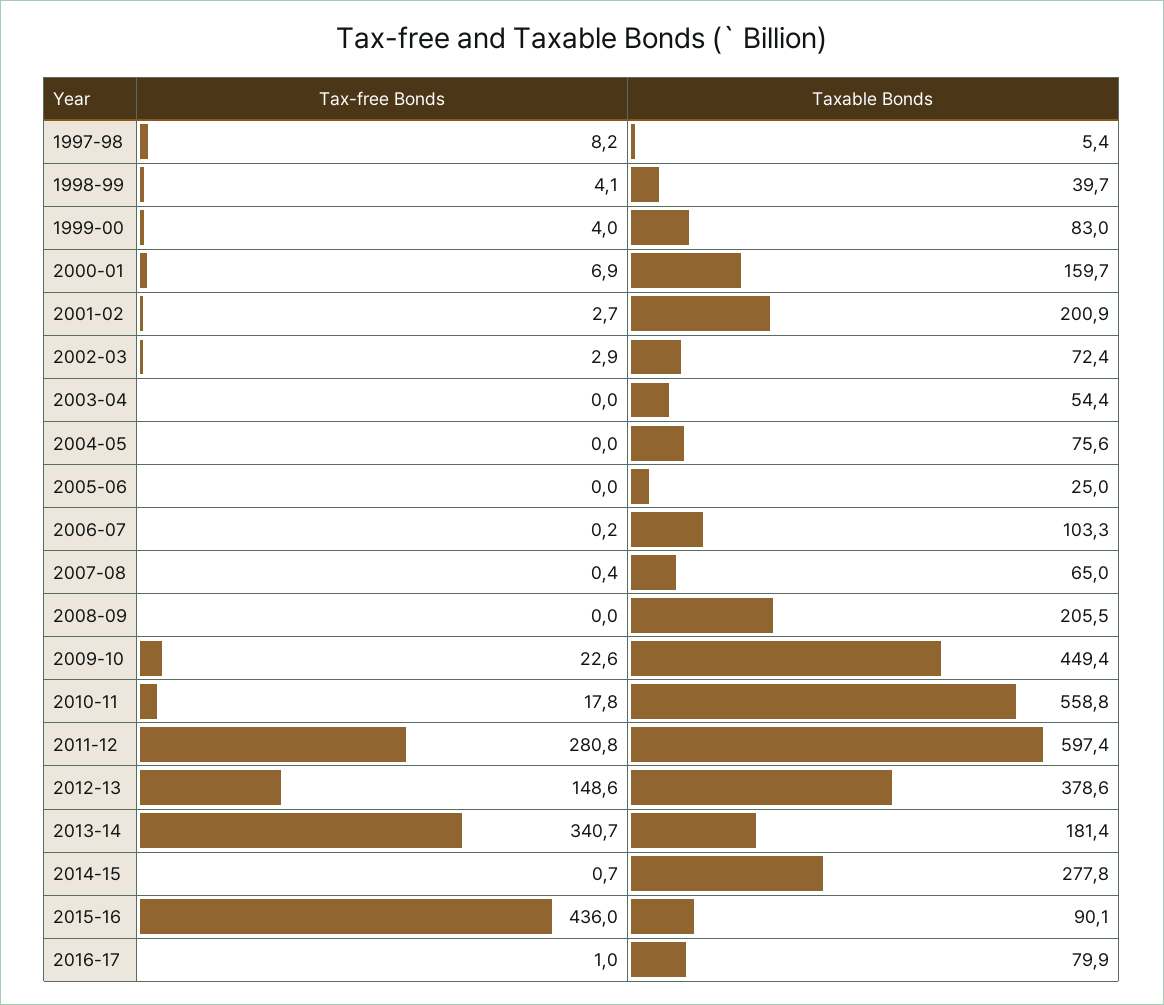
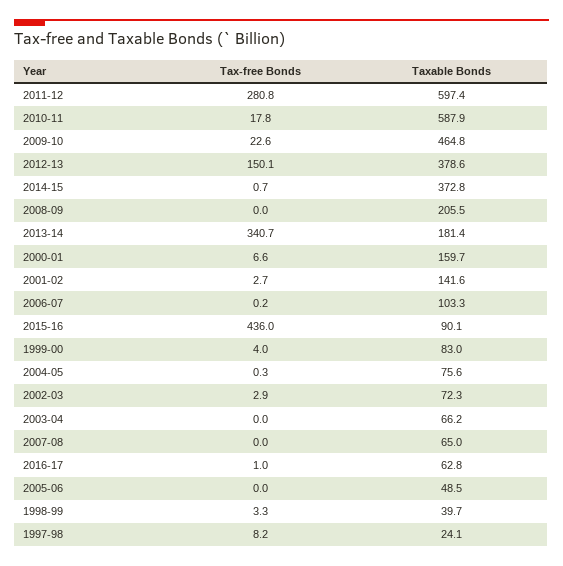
  {
    "Tax-free Bonds": {
      "1997-98": 8.2,
-     "1998-99": 4.1,
+     "1998-99": 3.3,
      "1999-00": 4,
-     "2000-01": 6.9,
+     "2000-01": 6.6,
      "2001-02": 2.7,
      "2002-03": 2.9,
      "2003-04": 0,
-     "2004-05": 0,
+     "2004-05": 0.3,
      "2005-06": 0,
      "2006-07": 0.2,
-     "2007-08": 0.4,
+     "2007-08": 0,
      "2008-09": 0,
      "2009-10": 22.6,
      "2010-11": 17.8,
      "2011-12": 280.8,
-     "2012-13": 148.6,
+     "2012-13": 150.1,
      "2013-14": 340.7,
      "2014-15": 0.7,
      "2015-16": 436,
      "2016-17": 1
    },
    "Taxable Bonds": {
-     "1997-98": 5.4,
+     "1997-98": 24.1,
      "1998-99": 39.7,
      "1999-00": 83,
      "2000-01": 159.7,
-     "2001-02": 200.9,
+     "2001-02": 141.6,
-     "2002-03": 72.4,
+     "2002-03": 72.3,
-     "2003-04": 54.4,
+     "2003-04": 66.2,
      "2004-05": 75.6,
-     "2005-06": 25,
+     "2005-06": 48.5,
      "2006-07": 103.3,
      "2007-08": 65,
      "2008-09": 205.5,
-     "2009-10": 449.4,
+     "2009-10": 464.8,
-     "2010-11": 558.8,
+     "2010-11": 587.9,
      "2011-12": 597.4,
      "2012-13": 378.6,
      "2013-14": 181.4,
-     "2014-15": 277.8,
+     "2014-15": 372.8,
      "2015-16": 90.1,
-     "2016-17": 79.9
+     "2016-17": 62.8
    }
  }

